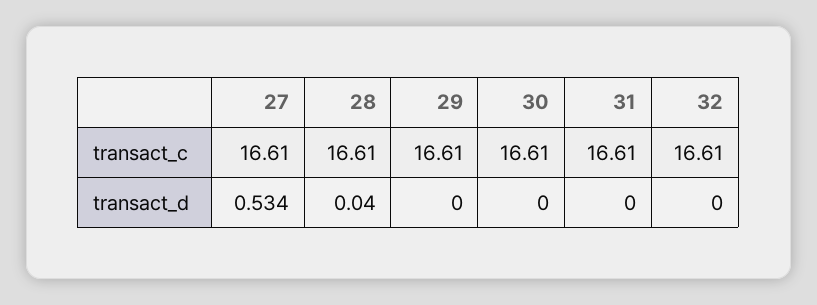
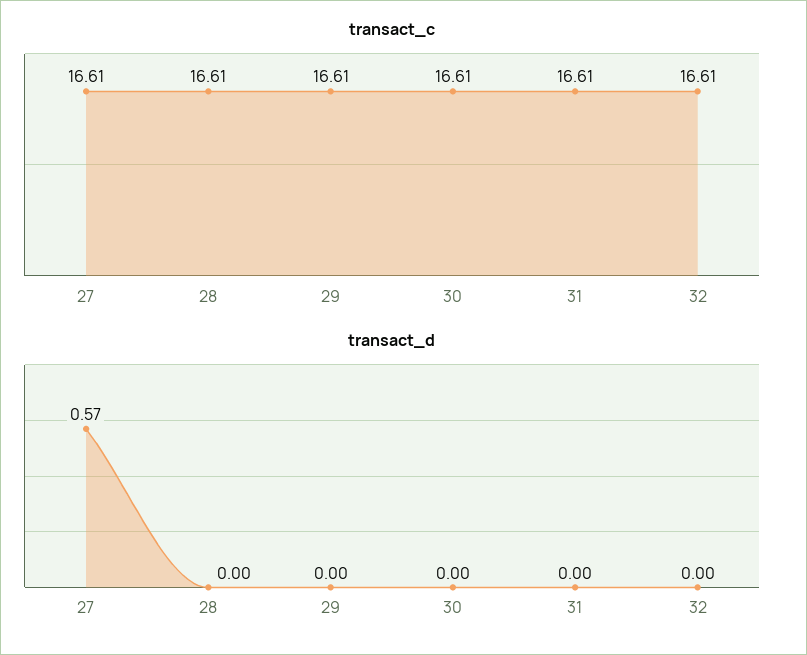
  {
    "transact_c": {
      "27": 16.61,
      "28": 16.61,
      "29": 16.61,
      "30": 16.61,
      "31": 16.61,
      "32": 16.61
    },
    "transact_d": {
-     "27": 0.534,
+     "27": 0.57,
-     "28": 0.04,
+     "28": 0,
      "29": 0,
      "30": 0,
      "31": 0,
      "32": 0
    }
  }

